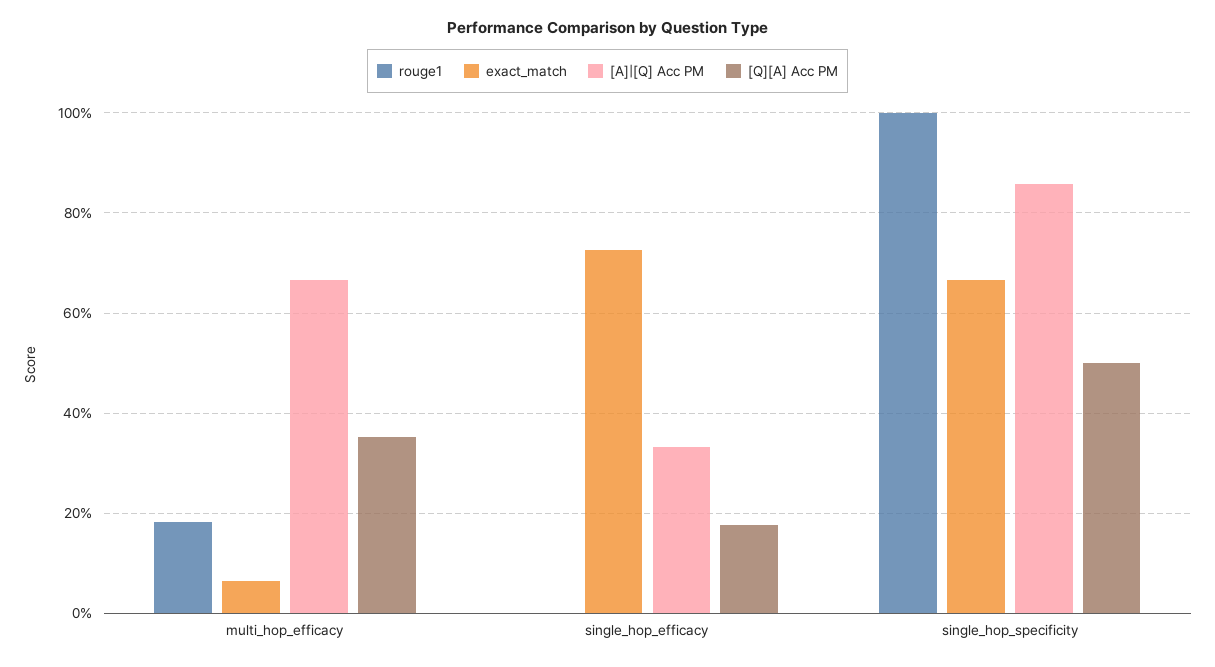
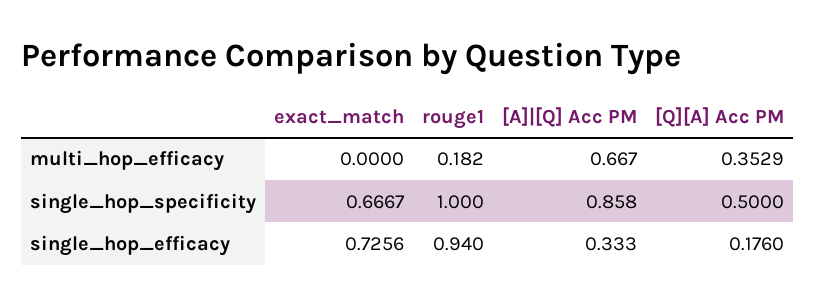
  {
    "rouge1": {
      "multi_hop_efficacy": 0.182,
-     "single_hop_efficacy": 0,
+     "single_hop_efficacy": 0.94,
      "single_hop_specificity": 1
    },
    "exact_match": {
-     "multi_hop_efficacy": 0.06,
+     "multi_hop_efficacy": 0,
      "single_hop_efficacy": 0.7256,
      "single_hop_specificity": 0.6667
    },
    "[A]|[Q] Acc PM": {
      "multi_hop_efficacy": 0.667,
      "single_hop_efficacy": 0.333,
      "single_hop_specificity": 0.858
    },
    "[Q][A] Acc PM": {
      "multi_hop_efficacy": 0.3529,
      "single_hop_efficacy": 0.176,
      "single_hop_specificity": 0.5
    }
  }

